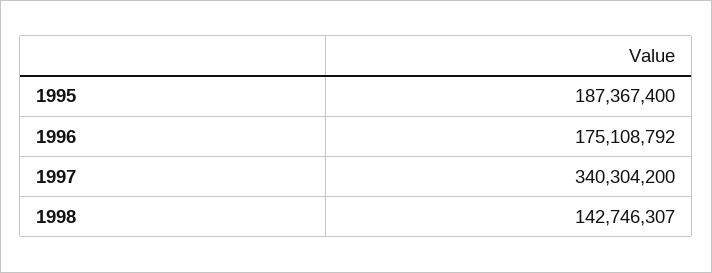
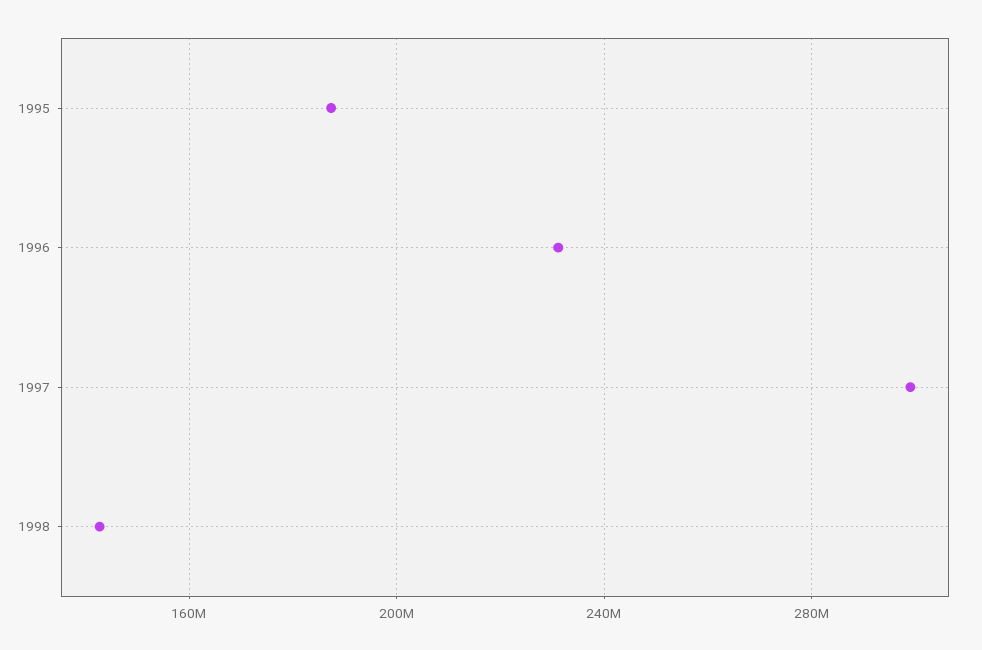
  {
    "1995": 187367400,
-   "1996": 175108792,
+   "1996": 230000000,
-   "1997": 340304200,
+   "1997": 300000000,
    "1998": 142746307
  }

